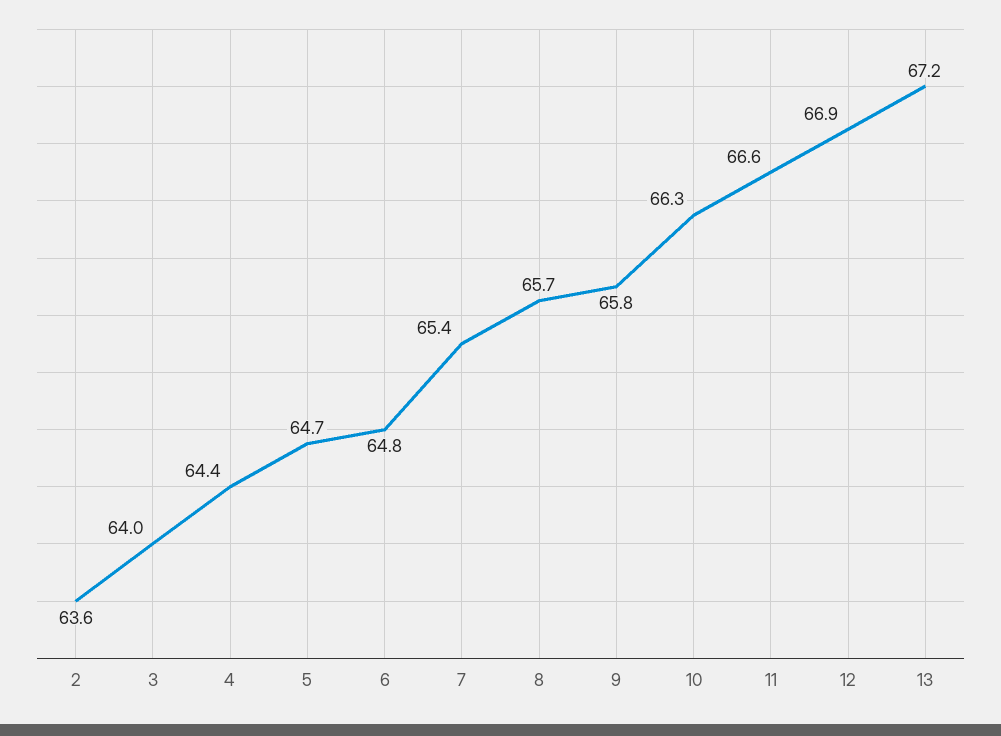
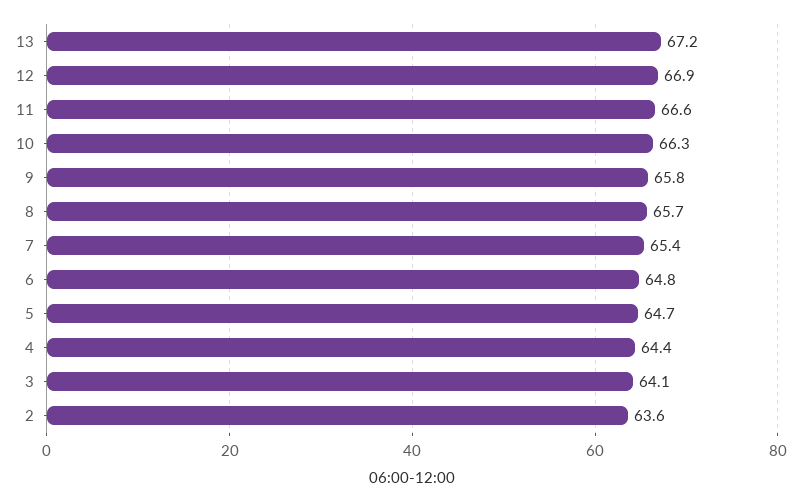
  {
    "2": 63.6,
-   "3": 64,
+   "3": 64.1,
    "4": 64.4,
    "5": 64.7,
    "6": 64.8,
    "7": 65.4,
    "8": 65.7,
    "9": 65.8,
    "10": 66.3,
    "11": 66.6,
    "12": 66.9,
    "13": 67.2
  }

